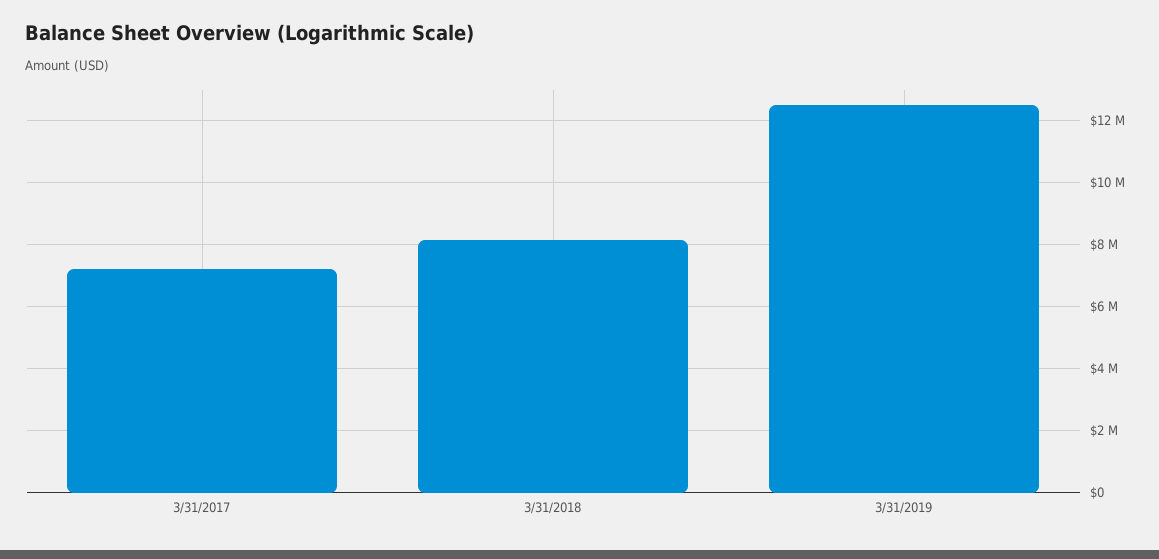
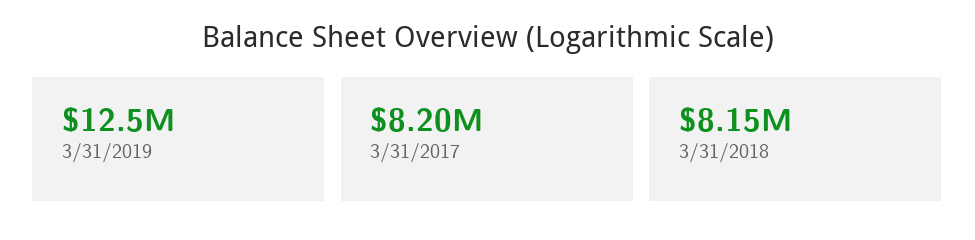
  {
-   "3/31/2017": 7200000,
+   "3/31/2017": 8200000,
    "3/31/2018": 8150000,
    "3/31/2019": 12500000
  }

